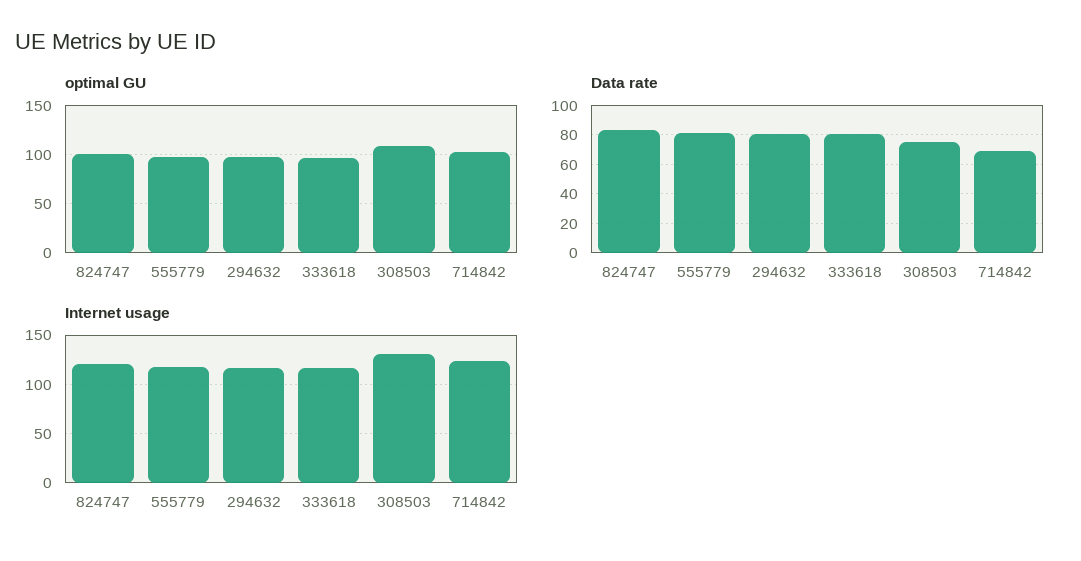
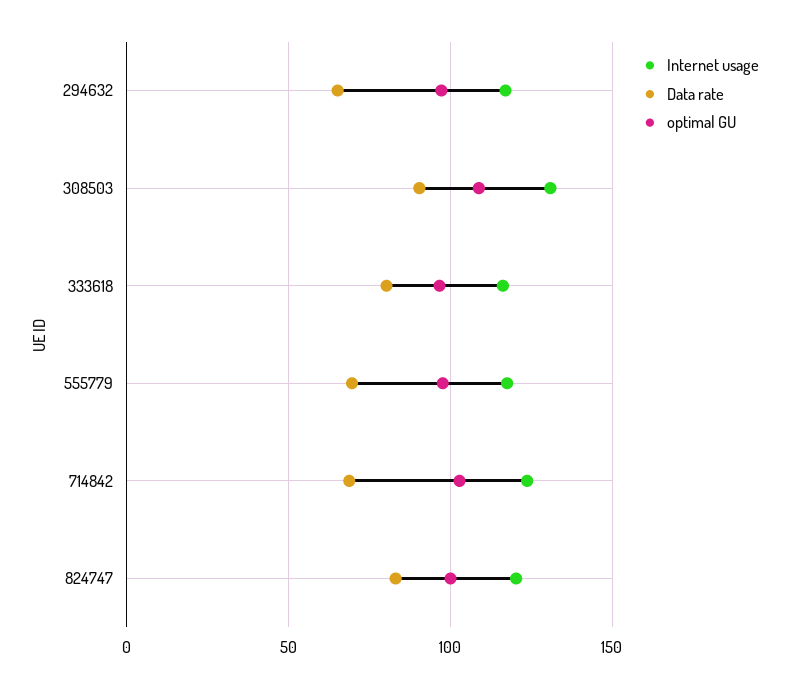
  {
    "optimal GU": {
      "824747": 100,
      "555779": 100,
      "294632": 95,
      "333618": 95,
      "308503": 110,
      "714842": 105
    },
    "Data rate": {
      "824747": 85,
-     "555779": 80,
+     "555779": 70,
-     "294632": 80,
+     "294632": 65,
      "333618": 80,
-     "308503": 75,
+     "308503": 90,
      "714842": 70
    },
    "Internet usage": {
      "824747": 120,
      "555779": 120,
      "294632": 115,
      "333618": 115,
      "308503": 130,
      "714842": 125
    }
  }

